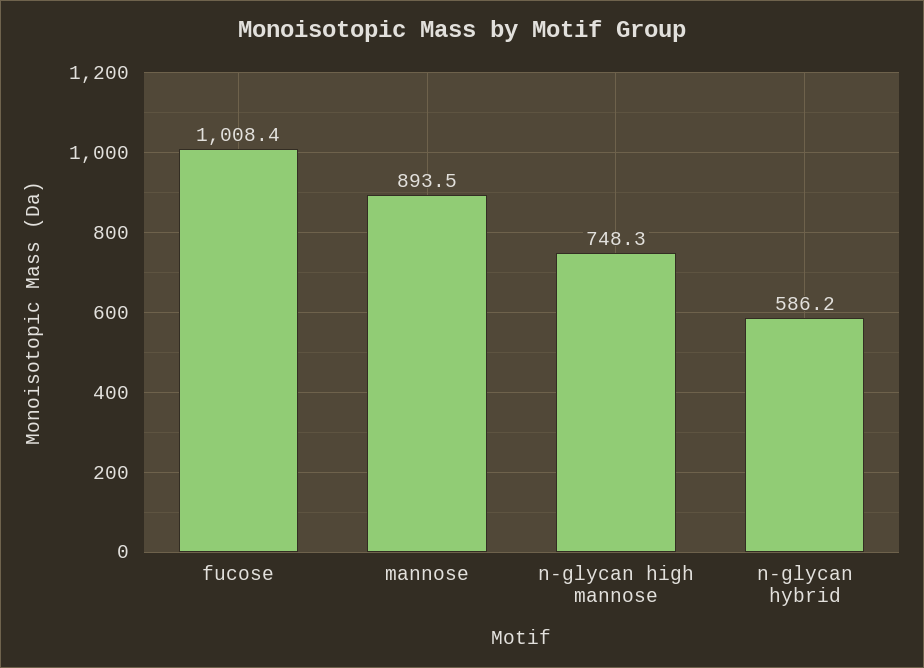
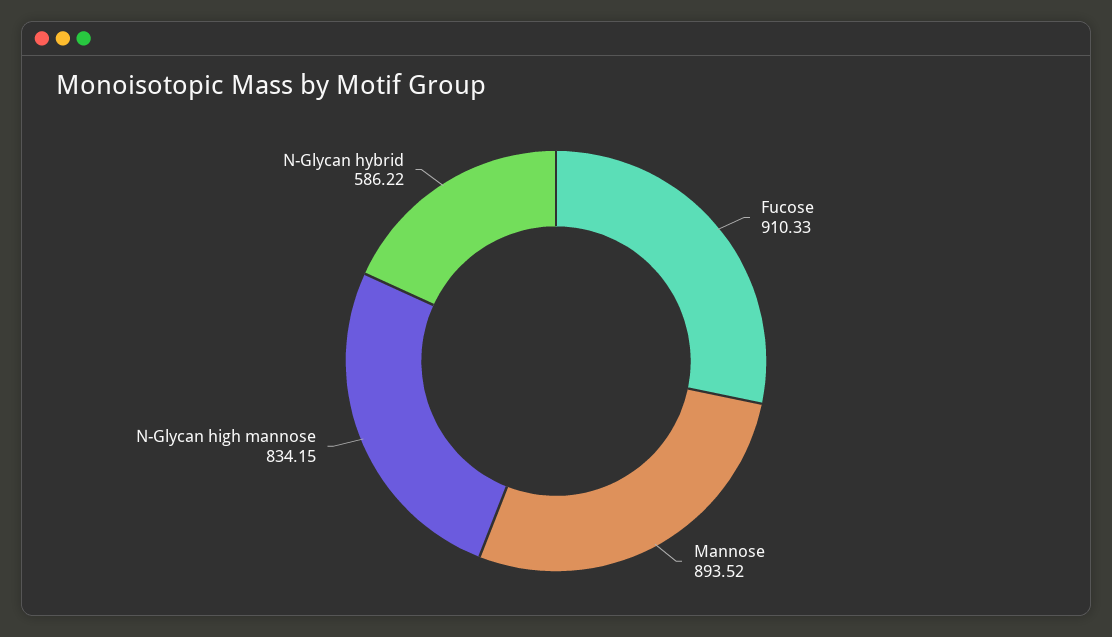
  {
-   "fucose": 1008.4,
+   "fucose": 910.33,
    "mannose": 893.52,
-   "n-glycan high mannose": 748.3,
+   "n-glycan high mannose": 834.15,
    "n-glycan hybrid": 586.22
  }

